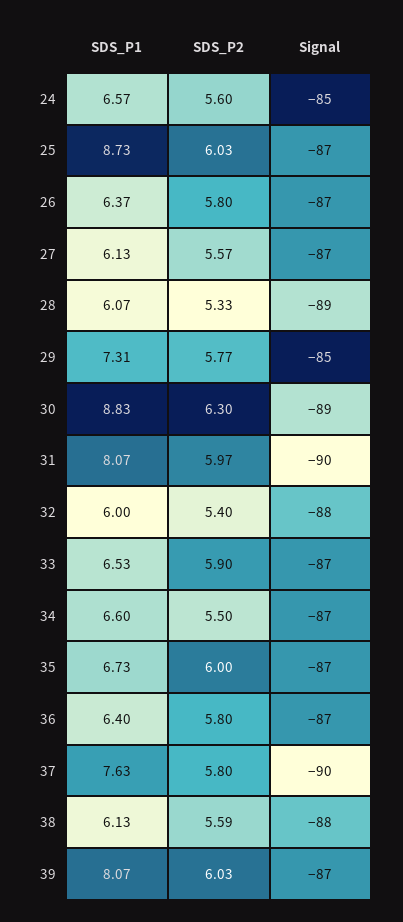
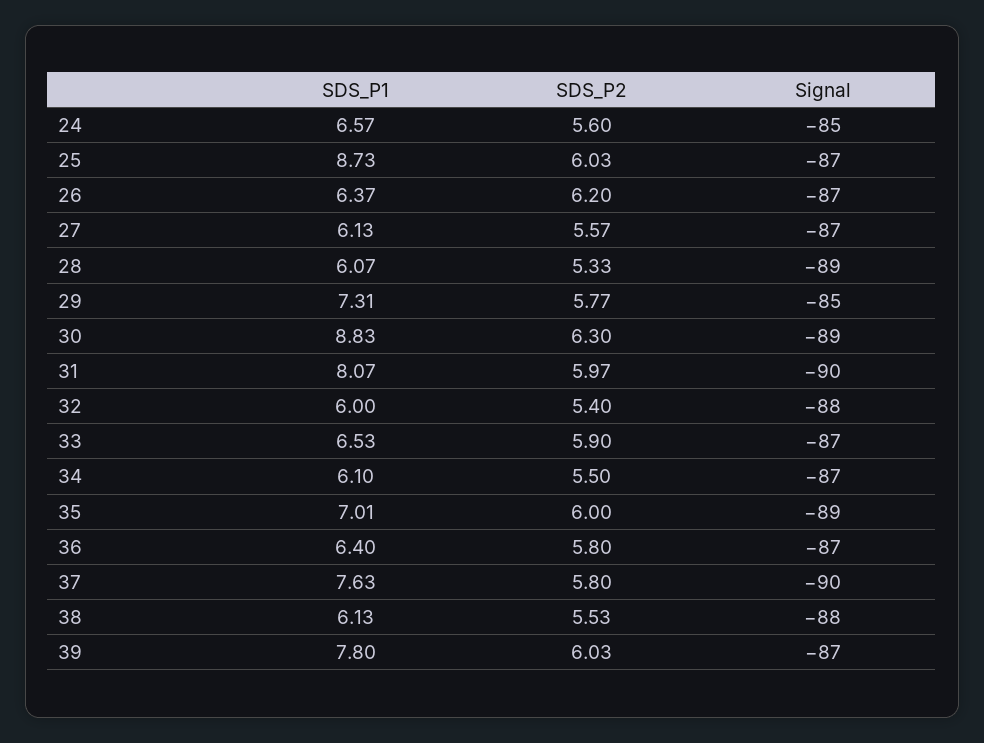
  {
    "SDS_P1": {
      "24": 6.57,
      "25": 8.73,
      "26": 6.37,
      "27": 6.13,
      "28": 6.07,
      "29": 7.31,
      "30": 8.83,
      "31": 8.07,
      "32": 6,
      "33": 6.53,
-     "34": 6.6,
+     "34": 6.1,
-     "35": 6.73,
+     "35": 7.01,
      "36": 6.4,
      "37": 7.63,
      "38": 6.13,
-     "39": 8.07
+     "39": 7.8
    },
    "SDS_P2": {
      "24": 5.6,
      "25": 6.03,
-     "26": 5.8,
+     "26": 6.2,
      "27": 5.57,
      "28": 5.33,
      "29": 5.77,
      "30": 6.3,
      "31": 5.97,
      "32": 5.4,
      "33": 5.9,
      "34": 5.5,
      "35": 6,
      "36": 5.8,
      "37": 5.8,
-     "38": 5.59,
+     "38": 5.53,
      "39": 6.03
    },
    "Signal": {
      "24": -85,
      "25": -87,
      "26": -87,
      "27": -87,
      "28": -89,
      "29": -85,
      "30": -89,
      "31": -90,
      "32": -88,
      "33": -87,
      "34": -87,
-     "35": -87,
+     "35": -89,
      "36": -87,
      "37": -90,
      "38": -88,
      "39": -87
    }
  }

